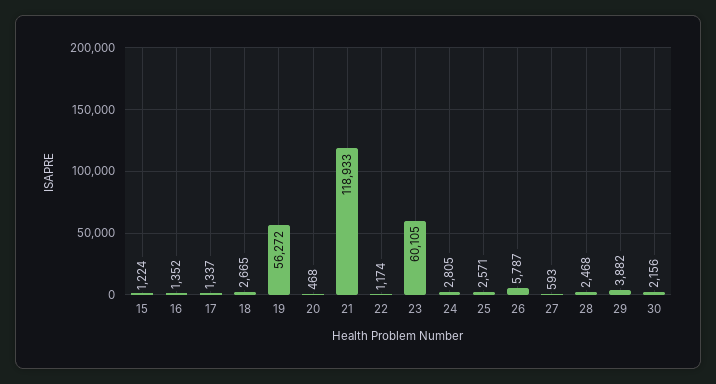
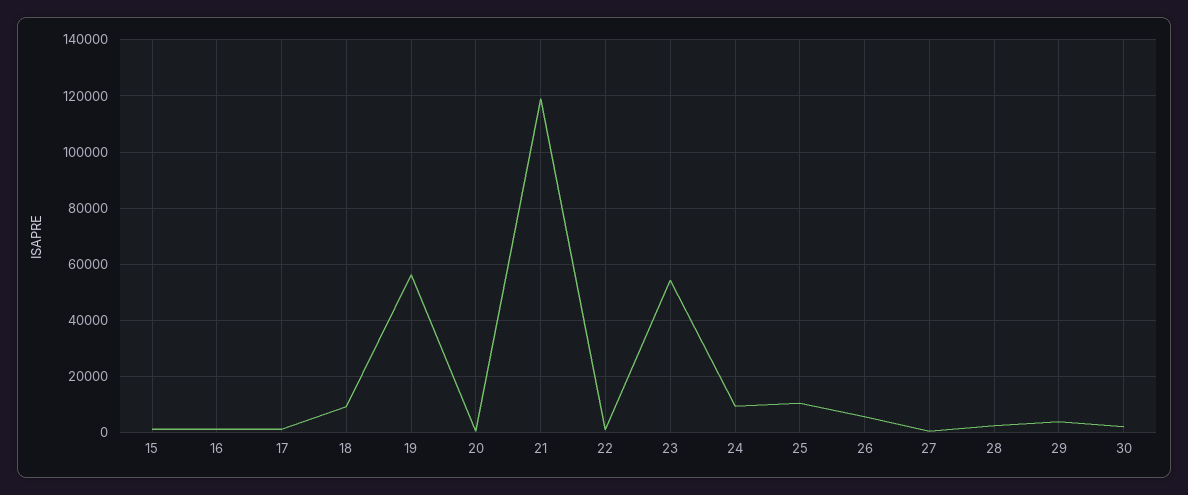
  {
    "15": 1224,
    "16": 1352,
    "17": 1337,
-   "18": 2665,
+   "18": 10000,
    "19": 56272,
    "20": 468,
    "21": 118933,
    "22": 1174,
-   "23": 60105,
+   "23": 55000,
-   "24": 2805,
+   "24": 10000,
-   "25": 2571,
+   "25": 10000,
    "26": 5787,
    "27": 593,
    "28": 2468,
    "29": 3882,
    "30": 2156
  }

